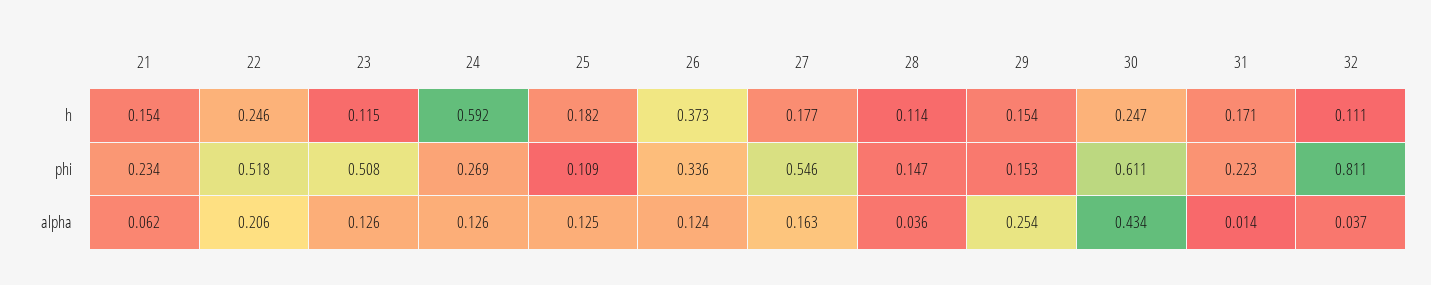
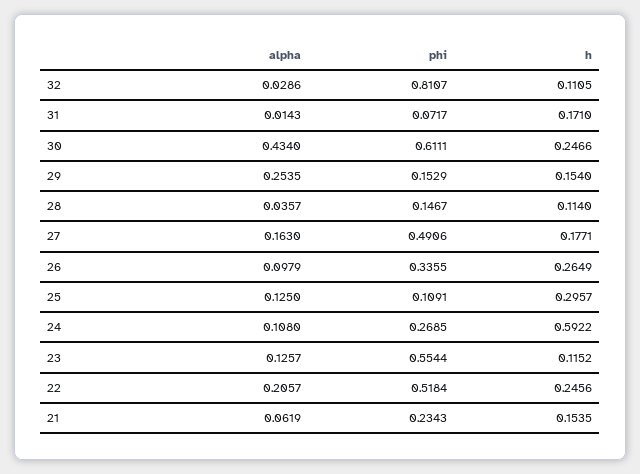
  {
    "21": {
      "h": 0.1535,
      "phi": 0.2343,
      "alpha": 0.0619
    },
    "22": {
      "h": 0.2456,
      "phi": 0.5184,
      "alpha": 0.2057
    },
    "23": {
      "h": 0.1152,
-     "phi": 0.508,
+     "phi": 0.5544,
      "alpha": 0.1257
    },
    "24": {
      "h": 0.5922,
      "phi": 0.2685,
-     "alpha": 0.126
+     "alpha": 0.108
    },
    "25": {
-     "h": 0.182,
+     "h": 0.2957,
      "phi": 0.1091,
      "alpha": 0.125
    },
    "26": {
-     "h": 0.373,
+     "h": 0.2649,
      "phi": 0.3355,
-     "alpha": 0.124
+     "alpha": 0.0979
    },
    "27": {
      "h": 0.1771,
-     "phi": 0.546,
+     "phi": 0.4906,
      "alpha": 0.163
    },
    "28": {
      "h": 0.114,
      "phi": 0.1467,
      "alpha": 0.0357
    },
    "29": {
      "h": 0.154,
      "phi": 0.1529,
      "alpha": 0.2535
    },
    "30": {
      "h": 0.2466,
      "phi": 0.6111,
      "alpha": 0.434
    },
    "31": {
      "h": 0.171,
-     "phi": 0.223,
+     "phi": 0.0717,
      "alpha": 0.0143
    },
    "32": {
      "h": 0.1105,
      "phi": 0.8107,
-     "alpha": 0.037
+     "alpha": 0.0286
    }
  }

